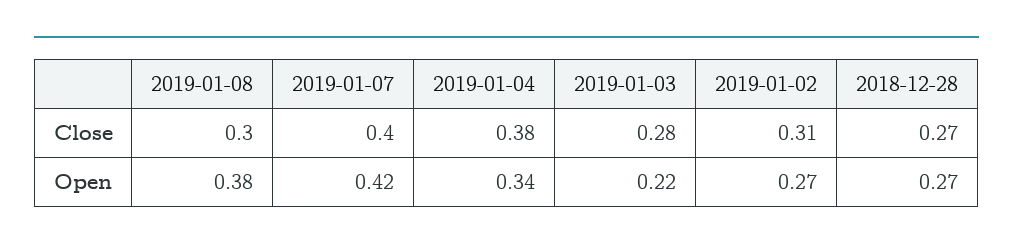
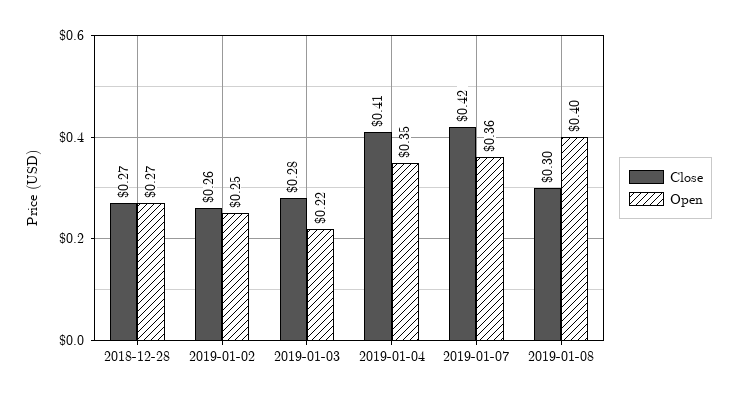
  {
    "Close": {
      "2019-01-08": 0.3,
-     "2019-01-07": 0.4,
+     "2019-01-07": 0.42,
-     "2019-01-04": 0.38,
+     "2019-01-04": 0.41,
      "2019-01-03": 0.28,
-     "2019-01-02": 0.31,
+     "2019-01-02": 0.26,
      "2018-12-28": 0.27
    },
    "Open": {
-     "2019-01-08": 0.38,
+     "2019-01-08": 0.4,
-     "2019-01-07": 0.42,
+     "2019-01-07": 0.36,
-     "2019-01-04": 0.34,
+     "2019-01-04": 0.35,
      "2019-01-03": 0.22,
-     "2019-01-02": 0.27,
+     "2019-01-02": 0.25,
      "2018-12-28": 0.27
    }
  }

